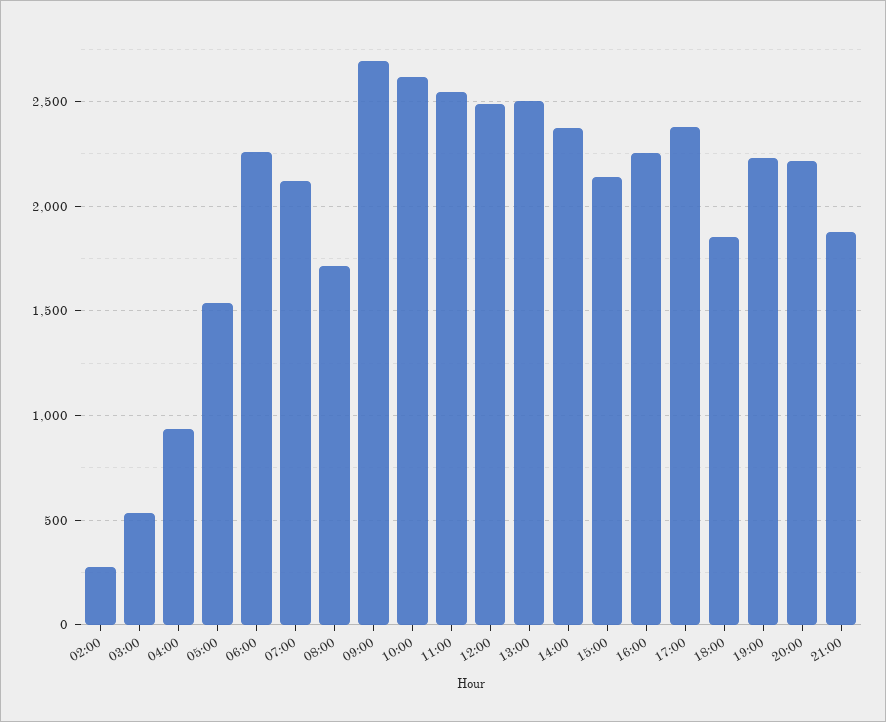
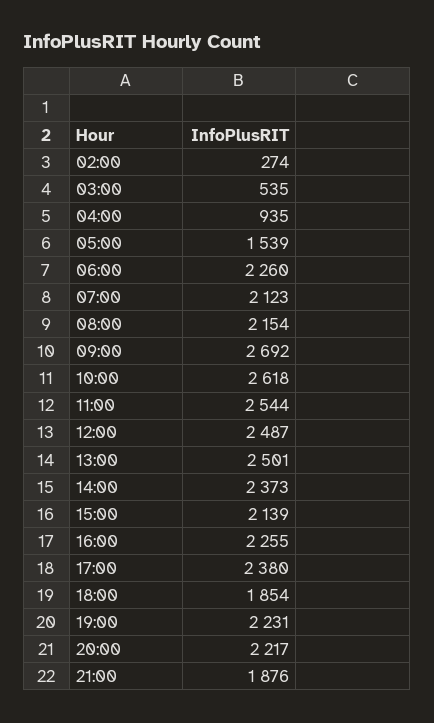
  {
    "02:00": 274,
    "03:00": 535,
    "04:00": 935,
    "05:00": 1539,
    "06:00": 2260,
    "07:00": 2123,
-   "08:00": 1700,
+   "08:00": 2154,
    "09:00": 2692,
    "10:00": 2618,
    "11:00": 2544,
    "12:00": 2487,
    "13:00": 2501,
    "14:00": 2373,
    "15:00": 2139,
    "16:00": 2255,
    "17:00": 2380,
    "18:00": 1854,
    "19:00": 2231,
    "20:00": 2217,
    "21:00": 1876
  }

